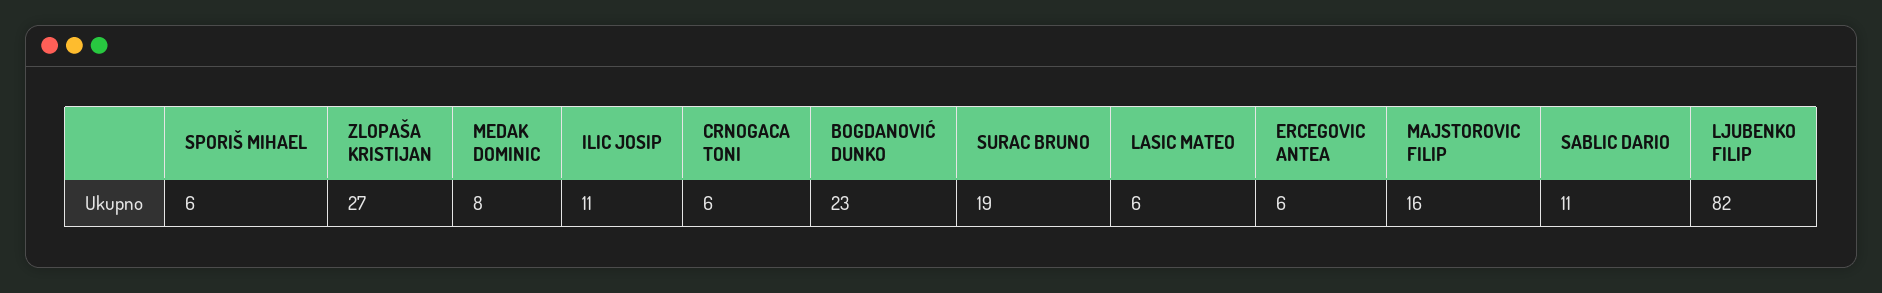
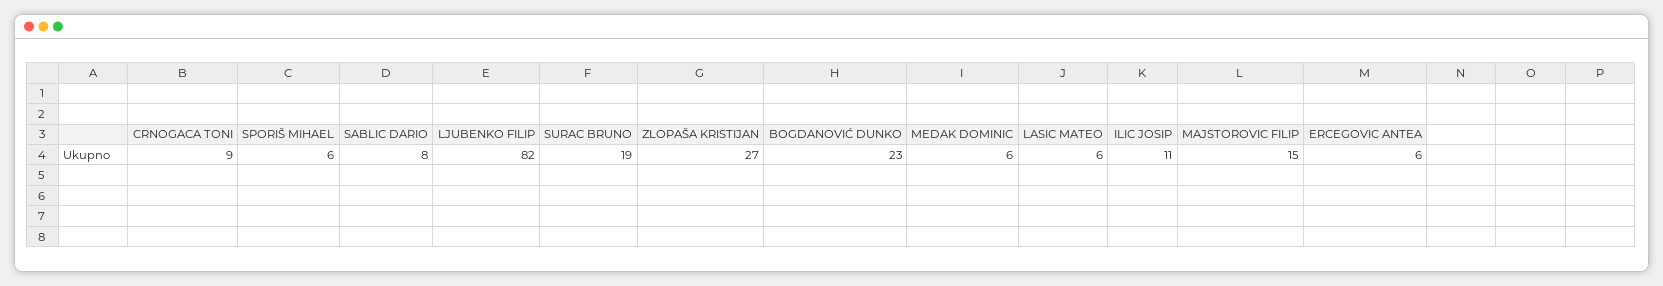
  {
    "SPORIŠ MIHAEL": 6,
    "ZLOPAŠA KRISTIJAN": 27,
-   "MEDAK DOMINIC": 8,
+   "MEDAK DOMINIC": 6,
    "ILIC JOSIP": 11,
-   "CRNOGACA TONI": 6,
+   "CRNOGACA TONI": 9,
    "BOGDANOVIĆ DUNKO": 23,
    "SURAC BRUNO": 19,
    "LASIC MATEO": 6,
    "ERCEGOVIC ANTEA": 6,
-   "MAJSTOROVIC FILIP": 16,
+   "MAJSTOROVIC FILIP": 15,
-   "SABLIC DARIO": 11,
+   "SABLIC DARIO": 8,
    "LJUBENKO FILIP": 82
  }

